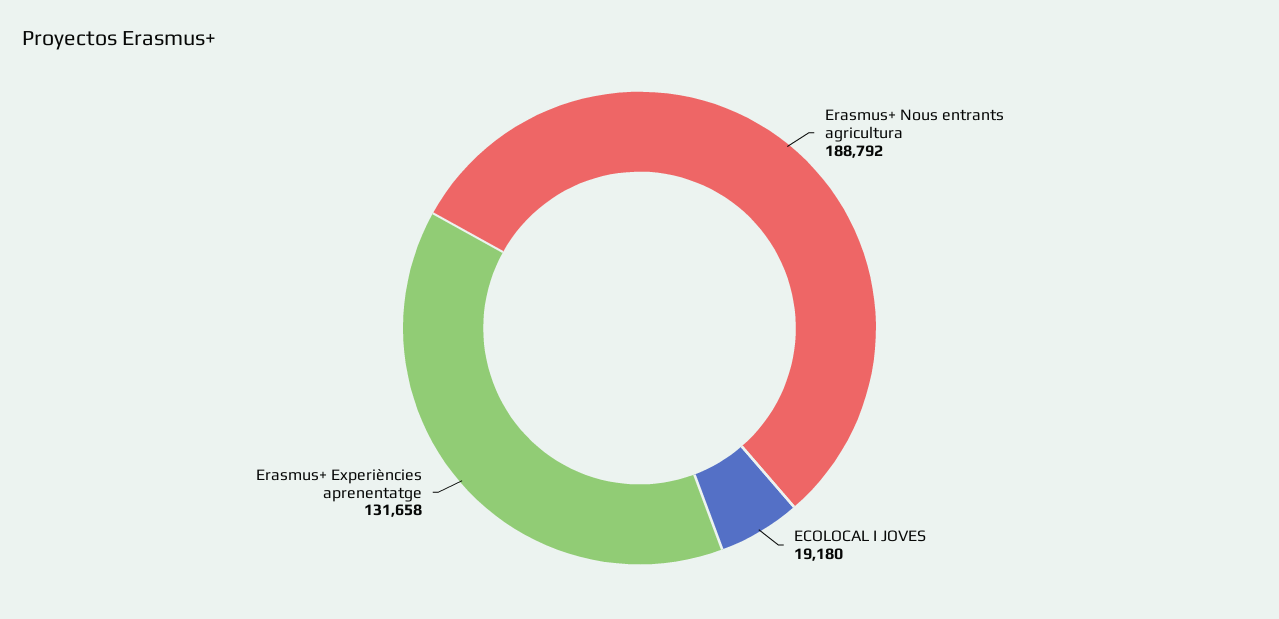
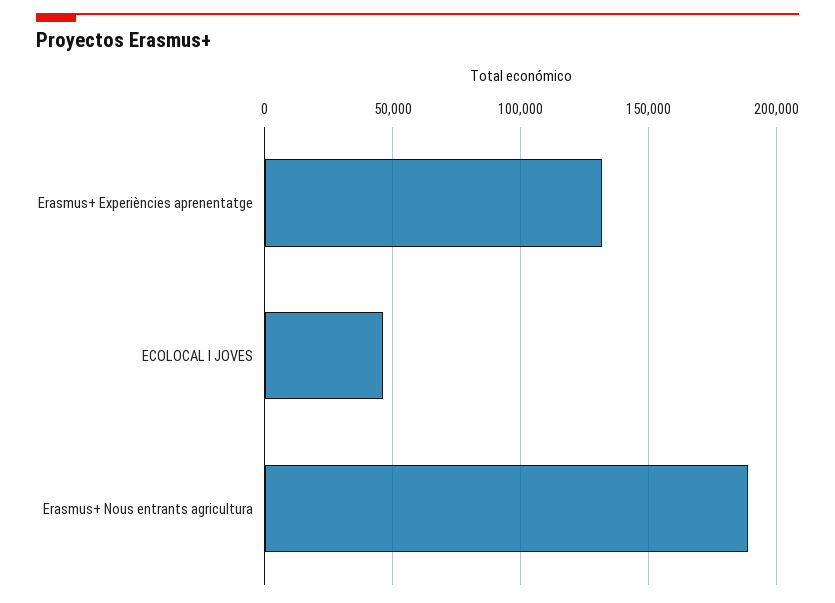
  {
    "Erasmus+ Nous entrants agricultura": 188792,
-   "ECOLOCAL I JOVES": 19180,
+   "ECOLOCAL I JOVES": 45000,
    "Erasmus+ Experiències aprenentatge": 131658
  }

